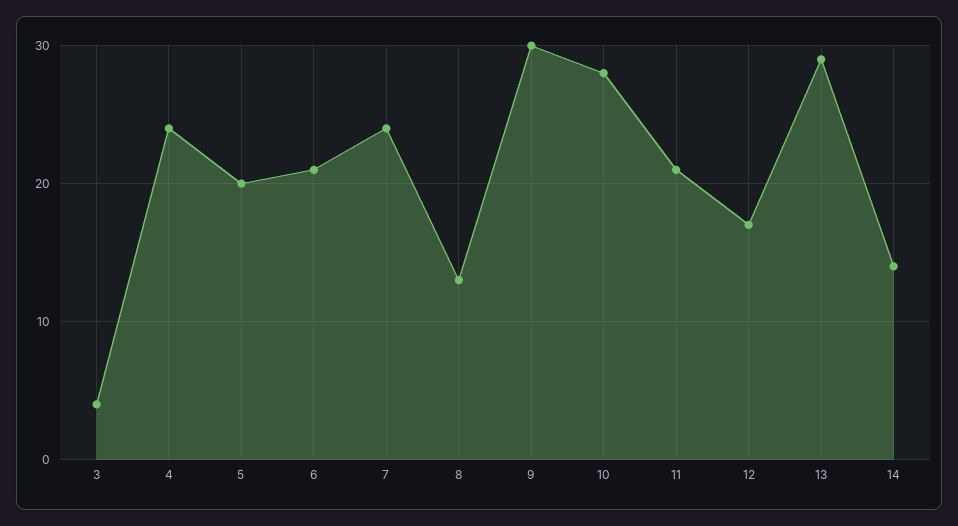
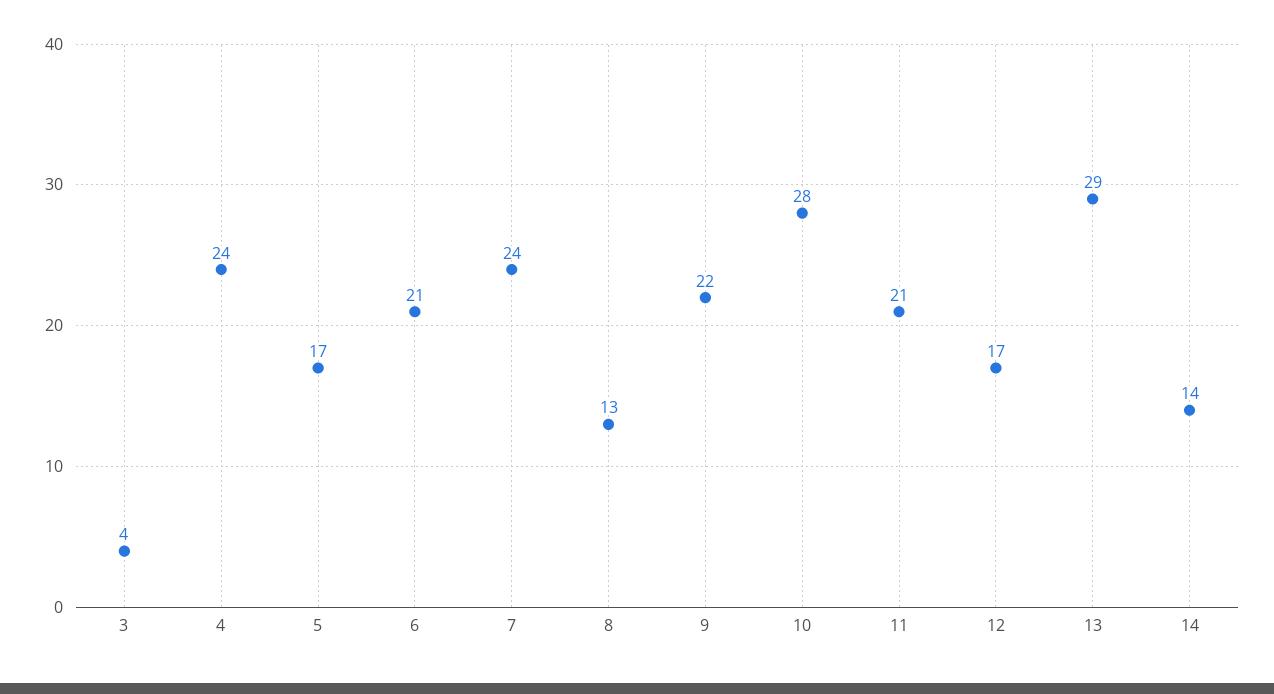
  {
    "3": 4,
    "4": 24,
-   "5": 20,
+   "5": 17,
    "6": 21,
    "7": 24,
    "8": 13,
-   "9": 30,
+   "9": 22,
    "10": 28,
    "11": 21,
    "12": 17,
    "13": 29,
    "14": 14
  }

